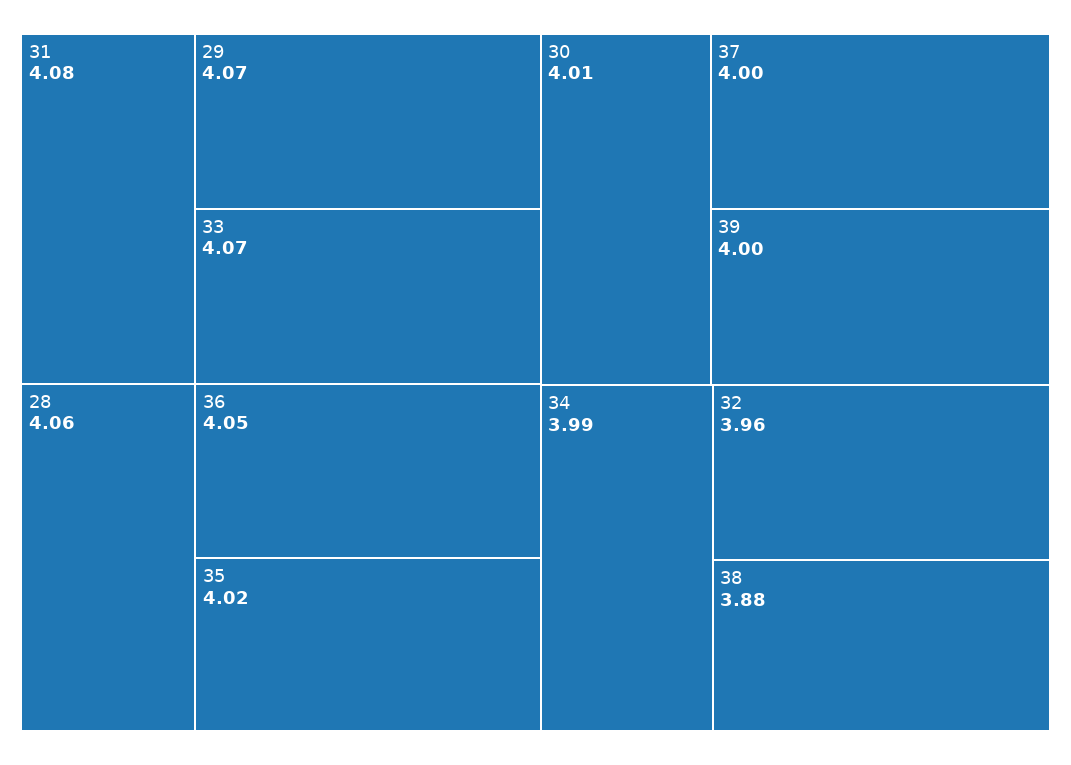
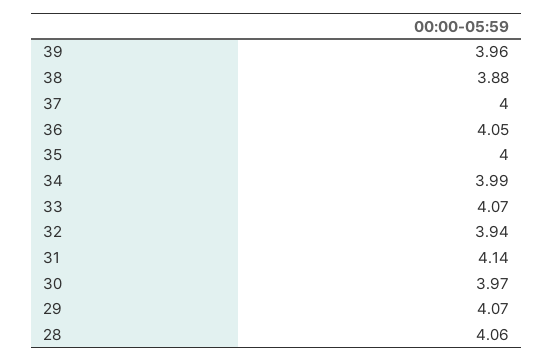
  {
-   "31": 4.08,
+   "31": 4.14,
    "29": 4.07,
    "33": 4.07,
    "28": 4.06,
    "36": 4.05,
-   "35": 4.02,
+   "35": 4,
-   "30": 4.01,
+   "30": 3.97,
    "37": 4,
-   "39": 4,
+   "39": 3.96,
    "34": 3.99,
-   "32": 3.96,
+   "32": 3.94,
    "38": 3.88
  }

